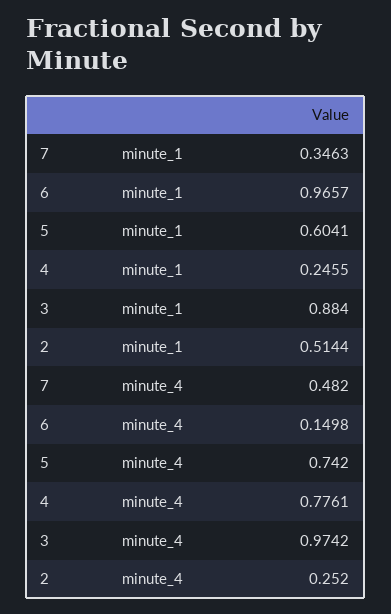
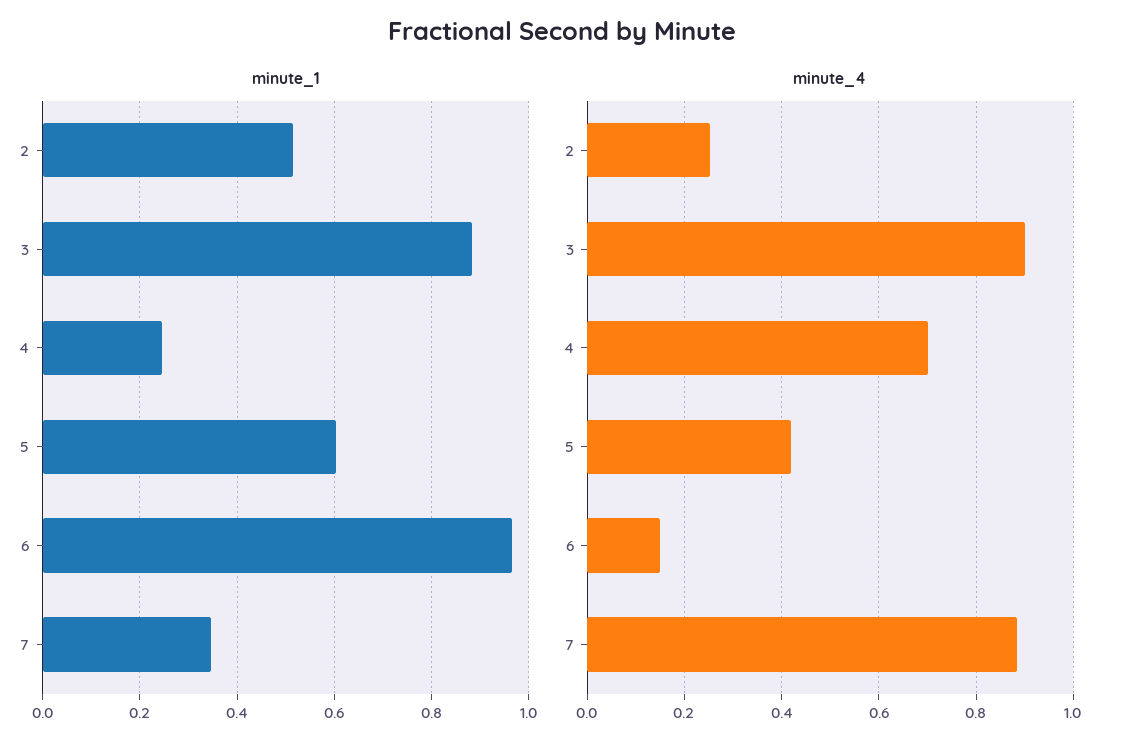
  {
    "minute_1": {
      "7": 0.3463,
      "6": 0.9657,
      "5": 0.6041,
      "4": 0.2455,
      "3": 0.884,
      "2": 0.5144
    },
    "minute_4": {
-     "7": 0.482,
+     "7": 0.88,
      "6": 0.1498,
-     "5": 0.742,
+     "5": 0.42,
-     "4": 0.7761,
+     "4": 0.7,
-     "3": 0.9742,
+     "3": 0.9,
      "2": 0.252
    }
  }

